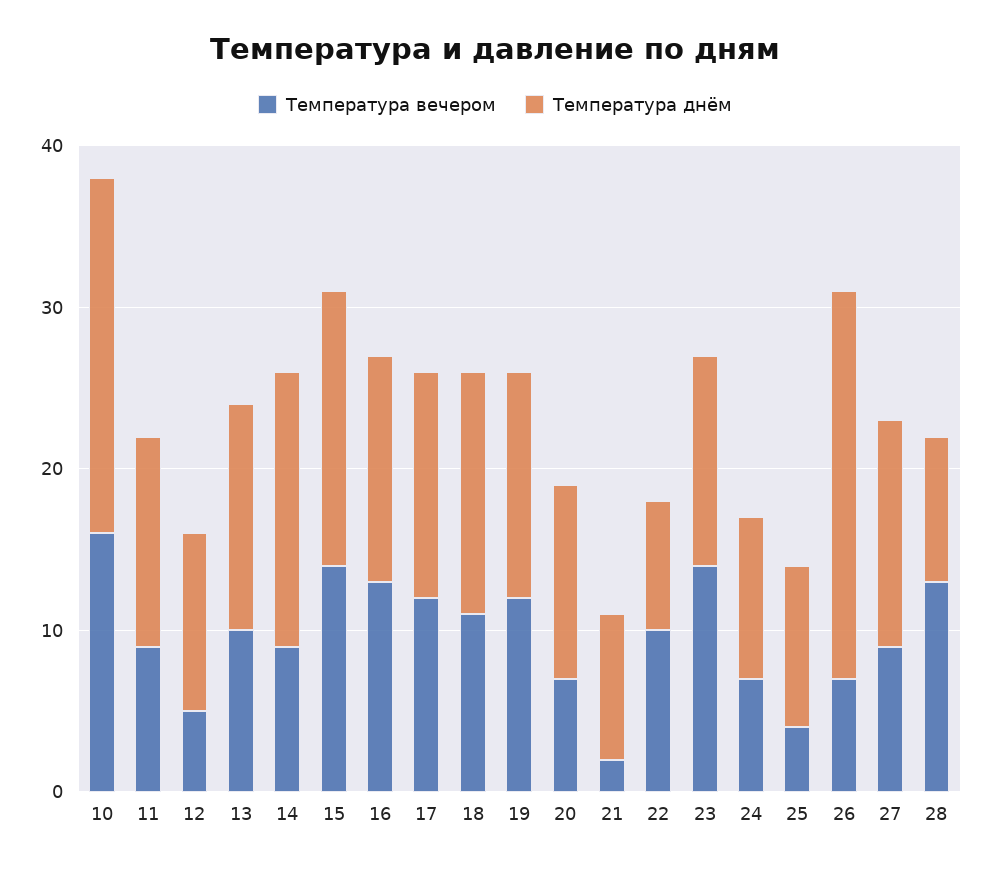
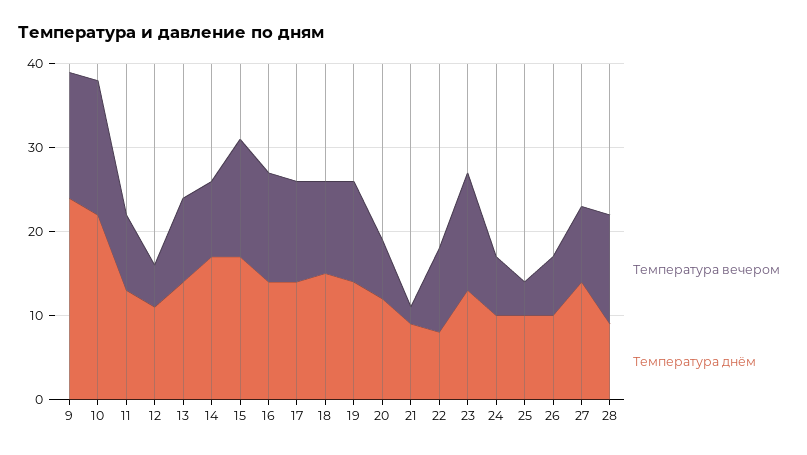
  {
    "Температура вечером": {
      "10": 16,
      "11": 9,
      "12": 5,
      "13": 10,
      "14": 9,
      "15": 14,
      "16": 13,
      "17": 12,
      "18": 11,
      "19": 12,
      "20": 7,
      "21": 2,
      "22": 10,
      "23": 14,
      "24": 7,
      "25": 4,
      "26": 7,
      "27": 9,
-     "28": 13
+     "28": 13,
+     "9": 15
    },
    "Температура днём": {
      "10": 22,
      "11": 13,
      "12": 11,
      "13": 14,
      "14": 17,
      "15": 17,
      "16": 14,
      "17": 14,
      "18": 15,
      "19": 14,
      "20": 12,
      "21": 9,
      "22": 8,
      "23": 13,
      "24": 10,
      "25": 10,
-     "26": 24,
+     "26": 10,
      "27": 14,
-     "28": 9
+     "28": 9,
+     "9": 24
    }
  }

